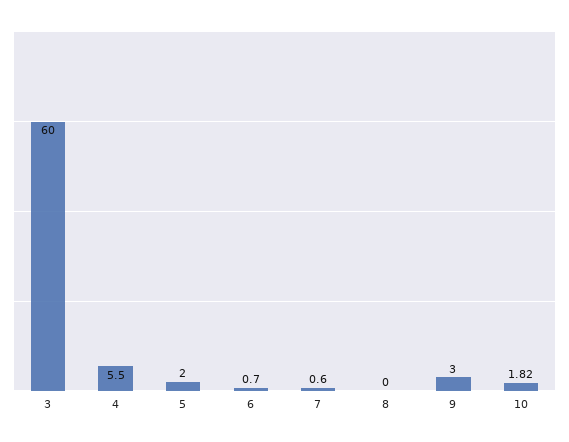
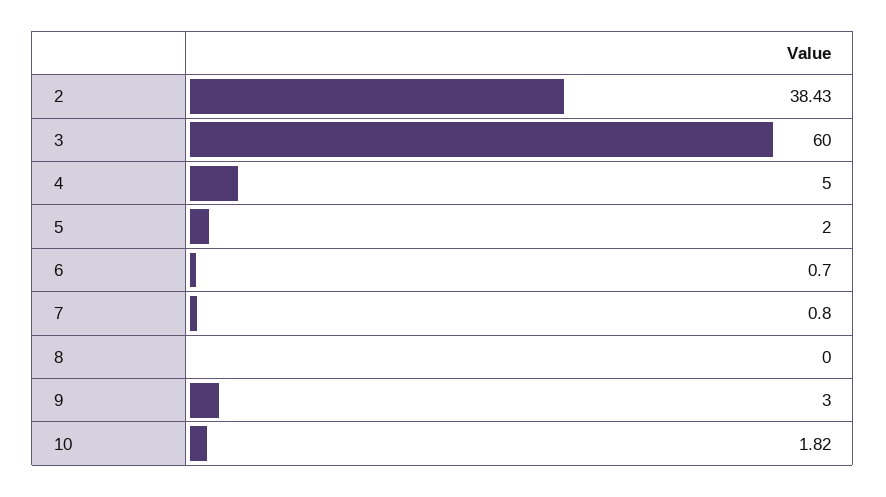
  {
    "3": 60,
-   "4": 5.5,
+   "4": 5,
    "5": 2,
    "6": 0.7,
-   "7": 0.6,
+   "7": 0.8,
    "8": 0,
    "9": 3,
-   "10": 1.82
+   "10": 1.82,
+   "2": 38.43
  }

